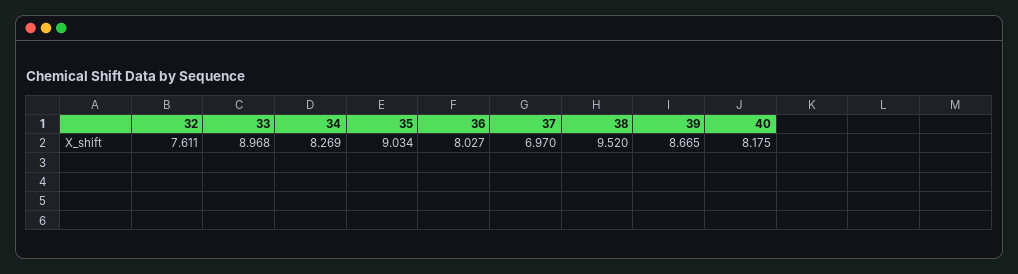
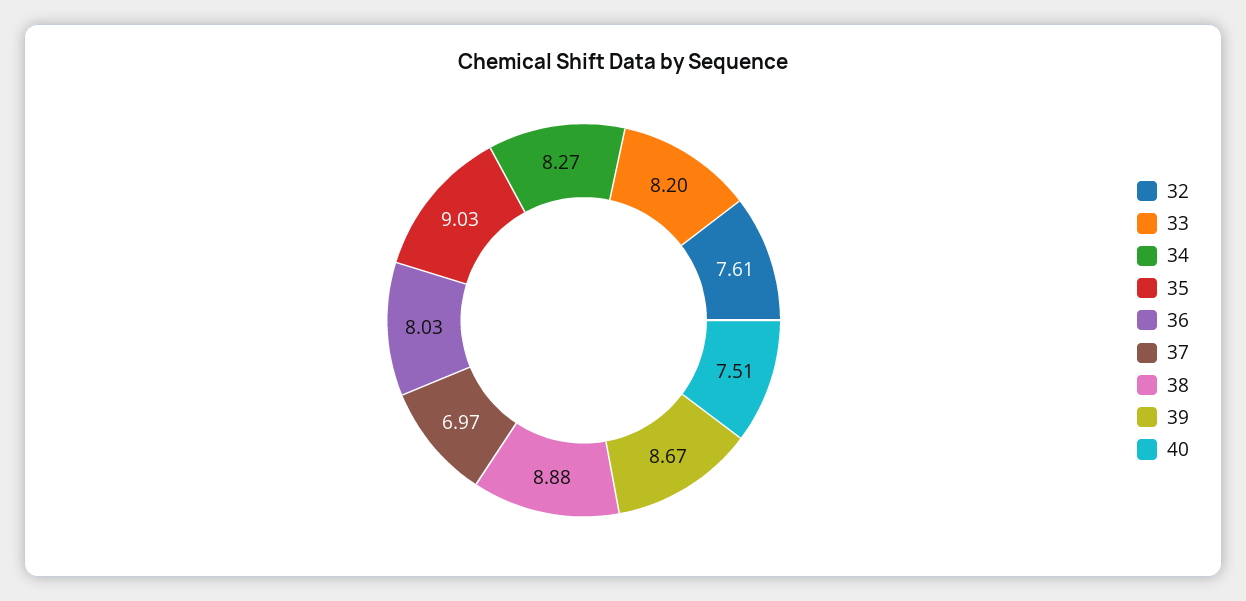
  {
    "32": 7.611,
-   "33": 8.968,
+   "33": 8.2,
    "34": 8.269,
    "35": 9.034,
    "36": 8.027,
    "37": 6.97,
-   "38": 9.52,
+   "38": 8.88,
    "39": 8.665,
-   "40": 8.175
+   "40": 7.51
  }

